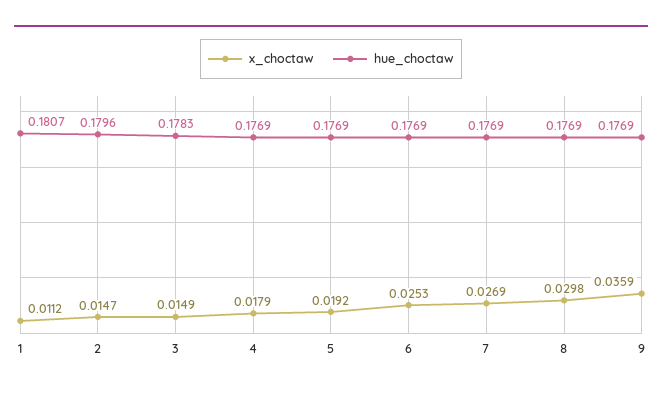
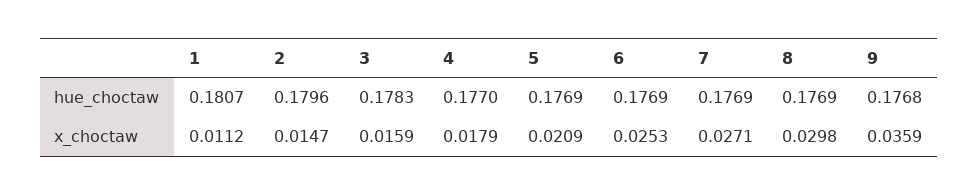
  {
    "x_choctaw": {
      "1": 0.0112,
      "2": 0.0147,
-     "3": 0.0149,
+     "3": 0.0159,
      "4": 0.0179,
-     "5": 0.0192,
+     "5": 0.0209,
      "6": 0.0253,
-     "7": 0.0269,
+     "7": 0.0271,
      "8": 0.0298,
      "9": 0.0359
    },
    "hue_choctaw": {
      "1": 0.1807,
      "2": 0.1796,
      "3": 0.1783,
-     "4": 0.1769,
+     "4": 0.177,
      "5": 0.1769,
      "6": 0.1769,
      "7": 0.1769,
      "8": 0.1769,
-     "9": 0.1769
+     "9": 0.1768
    }
  }

